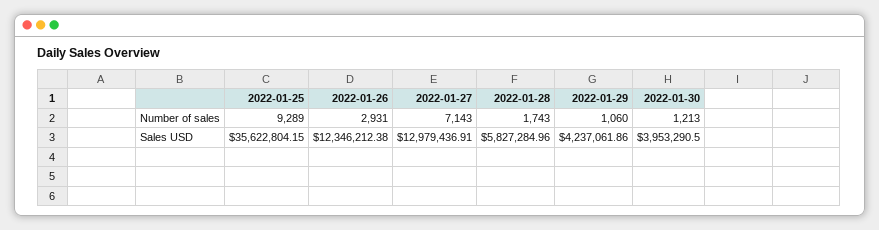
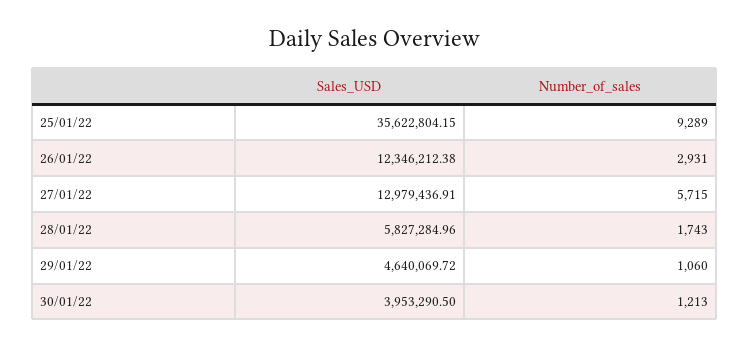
  {
    "2022-01-25": {
      "Number of sales": 9289,
      "Sales USD": 35622804.15
    },
    "2022-01-26": {
      "Number of sales": 2931,
      "Sales USD": 12346212.38
    },
    "2022-01-27": {
-     "Number of sales": 7143,
+     "Number of sales": 5715,
      "Sales USD": 12979436.91
    },
    "2022-01-28": {
      "Number of sales": 1743,
      "Sales USD": 5827284.96
    },
    "2022-01-29": {
      "Number of sales": 1060,
-     "Sales USD": 4237061.86
+     "Sales USD": 4640069.72
    },
    "2022-01-30": {
      "Number of sales": 1213,
      "Sales USD": 3953290.5
    }
  }

